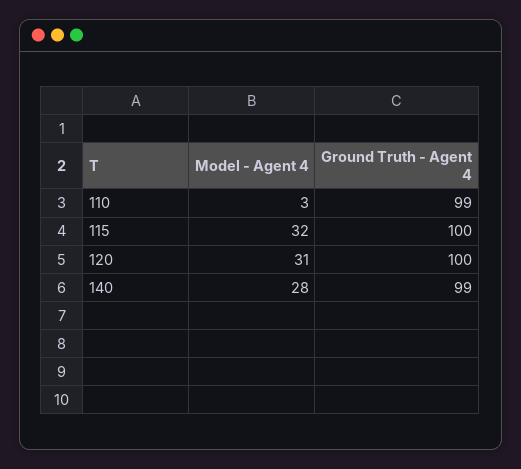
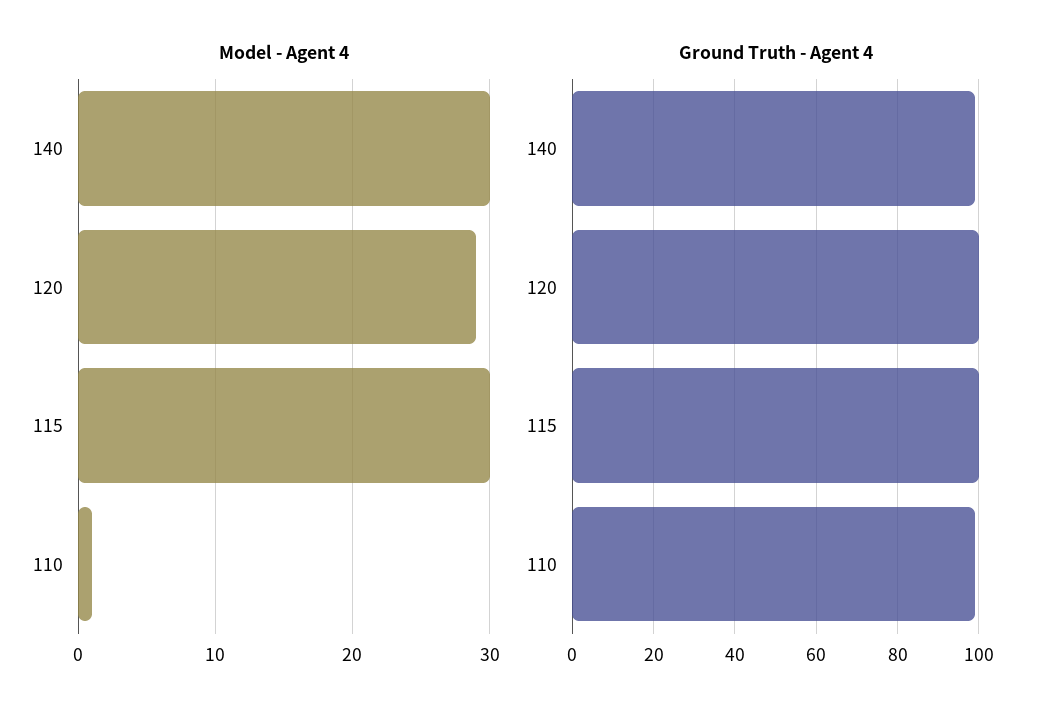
  {
    "Model - Agent 4": {
-     "110": 3,
+     "110": 1,
-     "115": 32,
+     "115": 30,
-     "120": 31,
+     "120": 29,
-     "140": 28
+     "140": 30
    },
    "Ground Truth - Agent 4": {
      "110": 99,
      "115": 100,
      "120": 100,
      "140": 99
    }
  }

